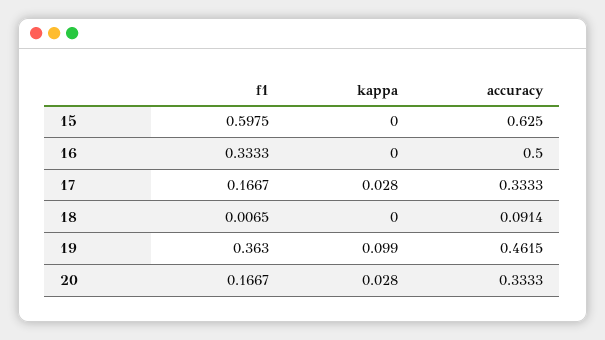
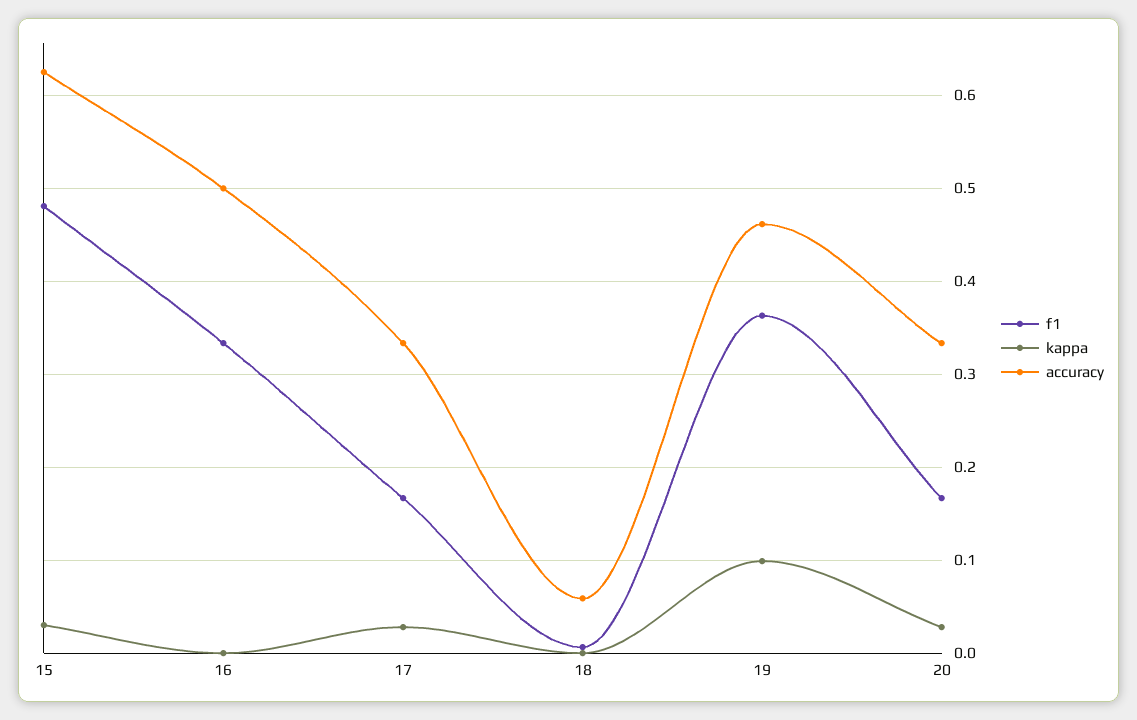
  {
    "f1": {
-     "15": 0.5975,
+     "15": 0.48,
      "16": 0.3333,
      "17": 0.1667,
      "18": 0.0065,
      "19": 0.363,
      "20": 0.1667
    },
    "kappa": {
-     "15": 0,
+     "15": 0.03,
      "16": 0,
      "17": 0.028,
      "18": 0,
      "19": 0.099,
      "20": 0.028
    },
    "accuracy": {
      "15": 0.625,
      "16": 0.5,
      "17": 0.3333,
-     "18": 0.0914,
+     "18": 0.06,
      "19": 0.4615,
      "20": 0.3333
    }
  }

